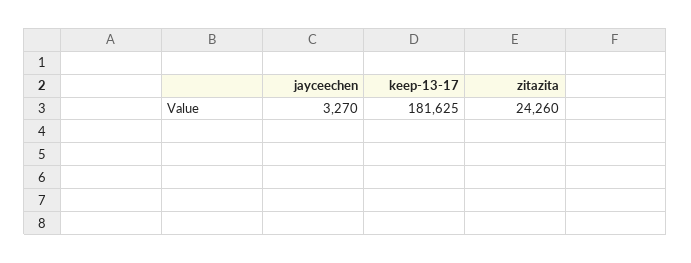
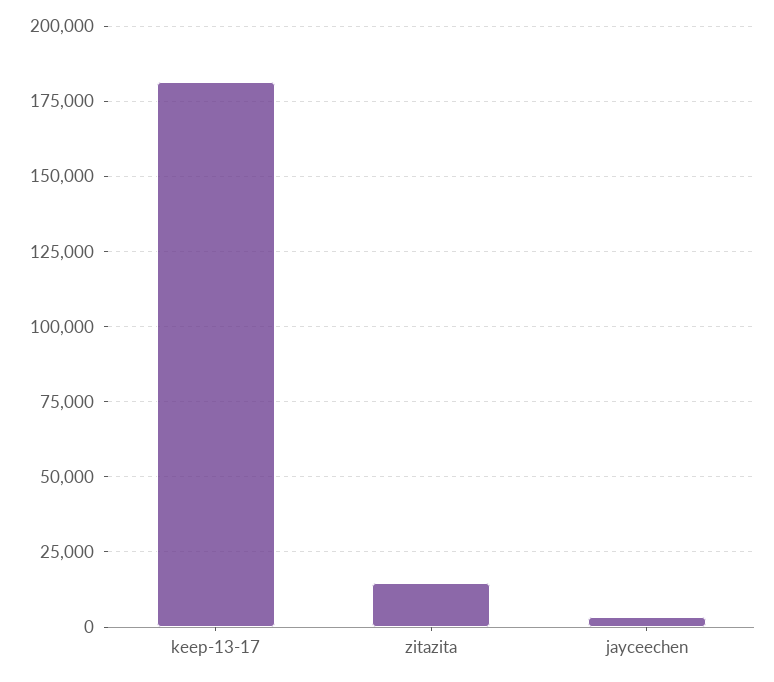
  {
    "jayceechen": 3270,
    "keep-13-17": 181625,
-   "zitazita": 24260
+   "zitazita": 15000
  }

